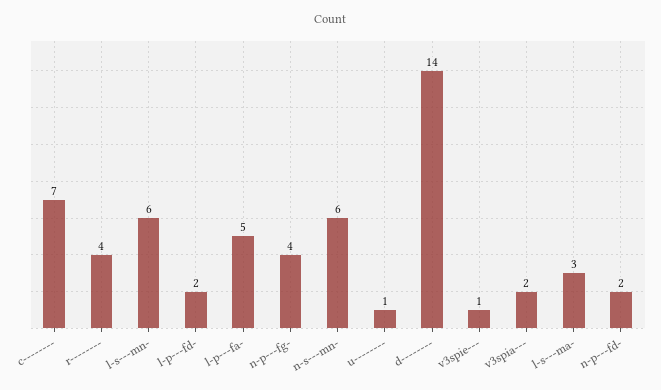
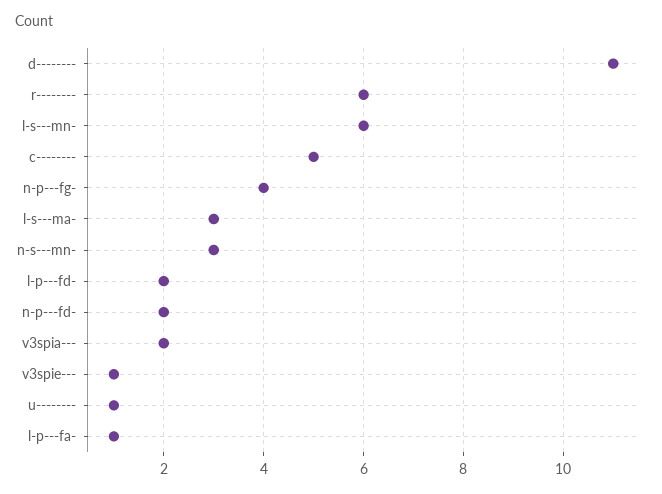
  {
-   "c--------": 7,
+   "c--------": 5,
-   "r--------": 4,
+   "r--------": 6,
    "l-s---mn-": 6,
    "l-p---fd-": 2,
-   "l-p---fa-": 5,
+   "l-p---fa-": 1,
    "n-p---fg-": 4,
-   "n-s---mn-": 6,
+   "n-s---mn-": 3,
    "u--------": 1,
-   "d--------": 14,
+   "d--------": 11,
    "v3spie---": 1,
    "v3spia---": 2,
    "l-s---ma-": 3,
    "n-p---fd-": 2
  }

